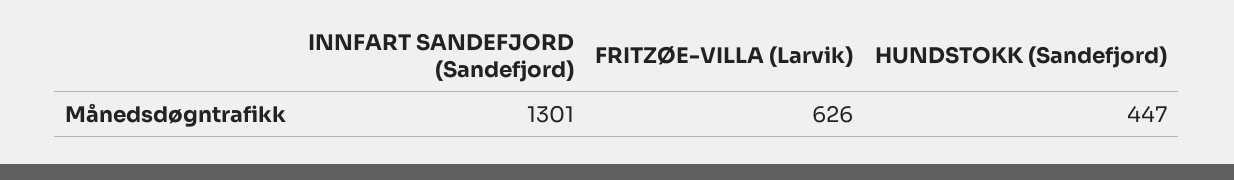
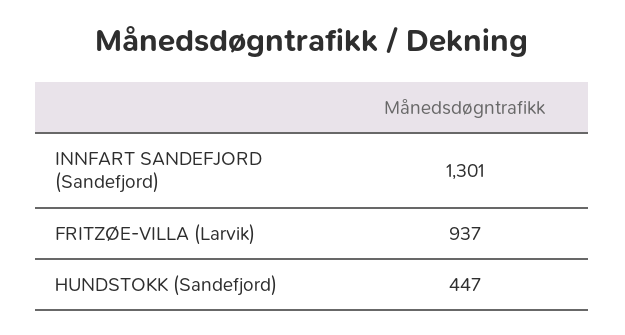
  {
    "INNFART SANDEFJORD (Sandefjord)": 1301,
-   "FRITZØE-VILLA (Larvik)": 626,
+   "FRITZØE-VILLA (Larvik)": 937,
    "HUNDSTOKK (Sandefjord)": 447
  }

